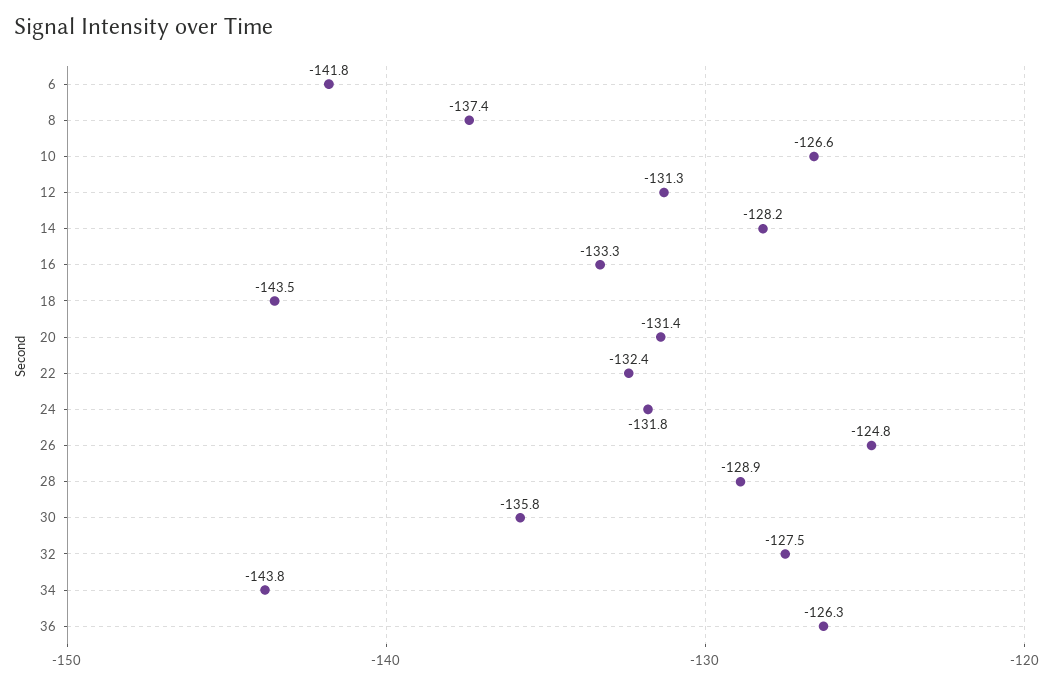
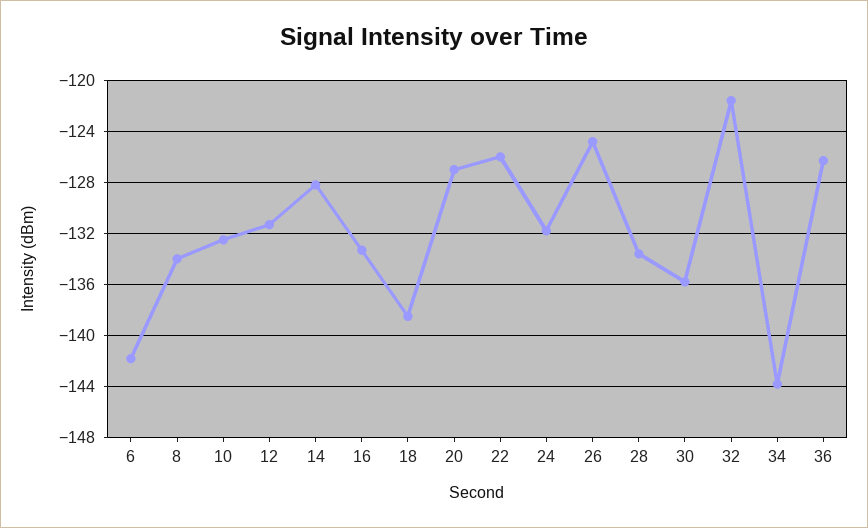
  {
    "6": -141.8,
-   "8": -137.4,
+   "8": -134,
-   "10": -126.6,
+   "10": -132.5,
    "12": -131.3,
    "14": -128.2,
    "16": -133.3,
-   "18": -143.5,
+   "18": -138.5,
-   "20": -131.4,
+   "20": -127,
-   "22": -132.4,
+   "22": -126,
    "24": -131.8,
    "26": -124.8,
-   "28": -128.9,
+   "28": -133.5,
    "30": -135.8,
-   "32": -127.5,
+   "32": -121.5,
    "34": -143.8,
    "36": -126.3
  }

